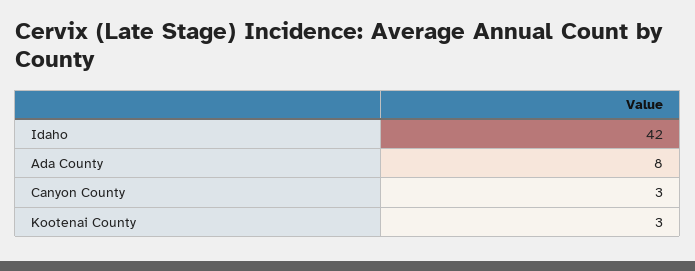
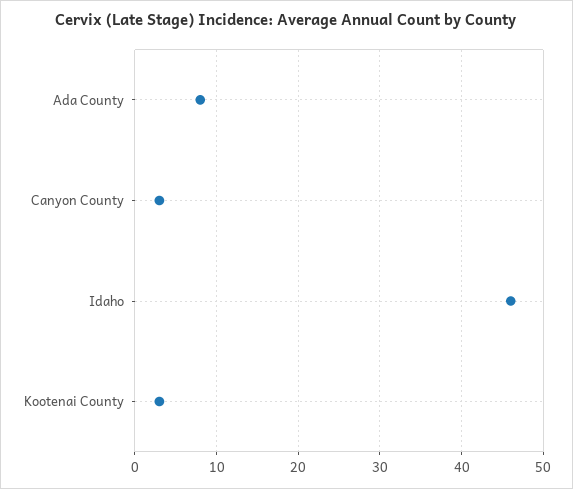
  {
-   "Idaho": 42,
+   "Idaho": 46,
    "Ada County": 8,
    "Canyon County": 3,
    "Kootenai County": 3
  }

